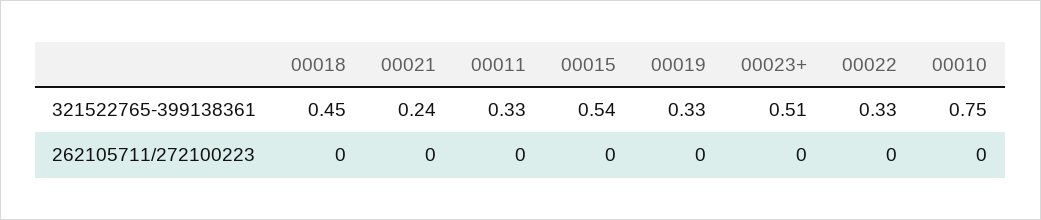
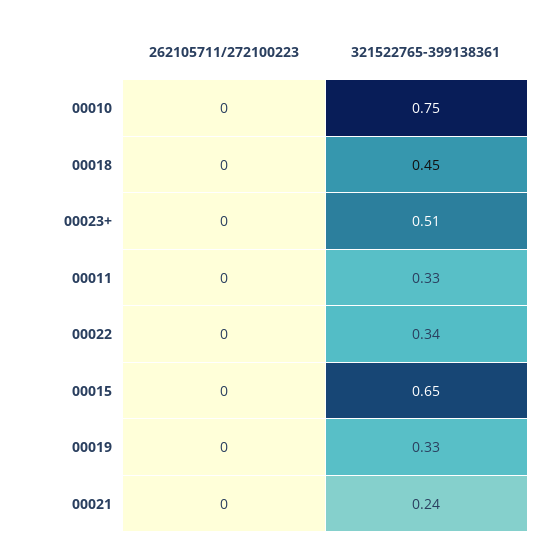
  {
    "00018": {
      "321522765-399138361": 0.45,
      "262105711/272100223": 0
    },
    "00021": {
      "321522765-399138361": 0.24,
      "262105711/272100223": 0
    },
    "00011": {
      "321522765-399138361": 0.33,
      "262105711/272100223": 0
    },
    "00015": {
-     "321522765-399138361": 0.54,
+     "321522765-399138361": 0.65,
      "262105711/272100223": 0
    },
    "00019": {
      "321522765-399138361": 0.33,
      "262105711/272100223": 0
    },
    "00023+": {
      "321522765-399138361": 0.51,
      "262105711/272100223": 0
    },
    "00022": {
-     "321522765-399138361": 0.33,
+     "321522765-399138361": 0.34,
      "262105711/272100223": 0
    },
    "00010": {
      "321522765-399138361": 0.75,
      "262105711/272100223": 0
    }
  }

